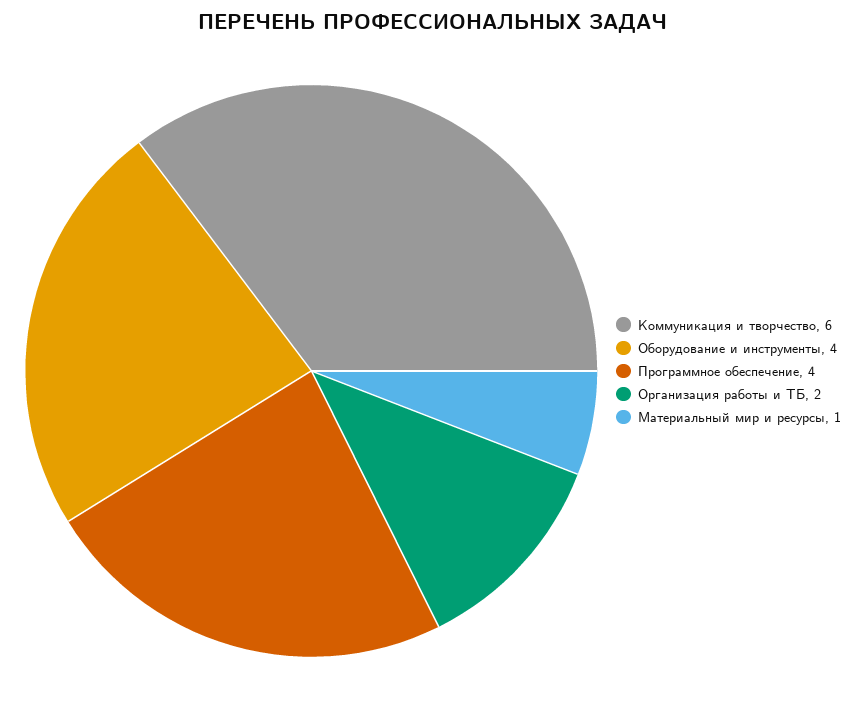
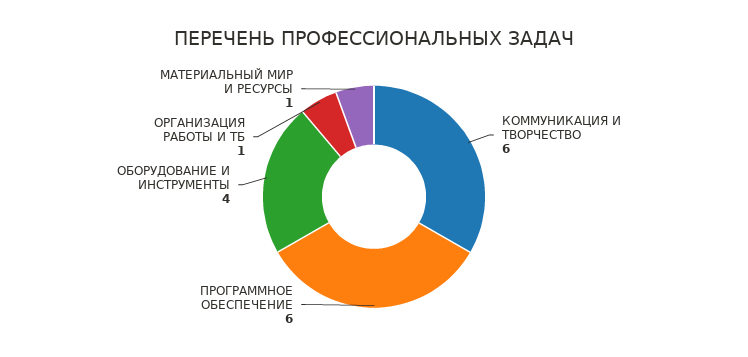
  {
    "Коммуникация и творчество": 6,
    "Оборудование и инструменты": 4,
-   "Программное обеспечение": 4,
+   "Программное обеспечение": 6,
-   "Организация работы и ТБ": 2,
+   "Организация работы и ТБ": 1,
    "Материальный мир и ресурсы": 1
  }

